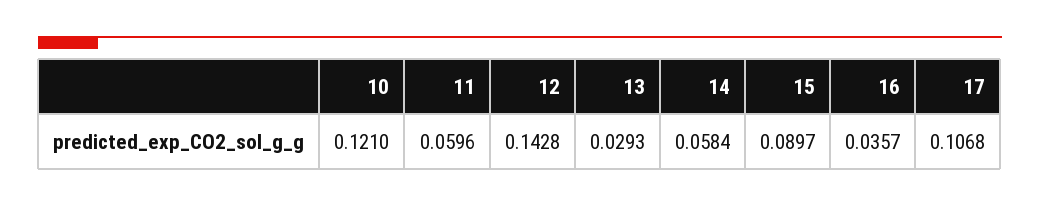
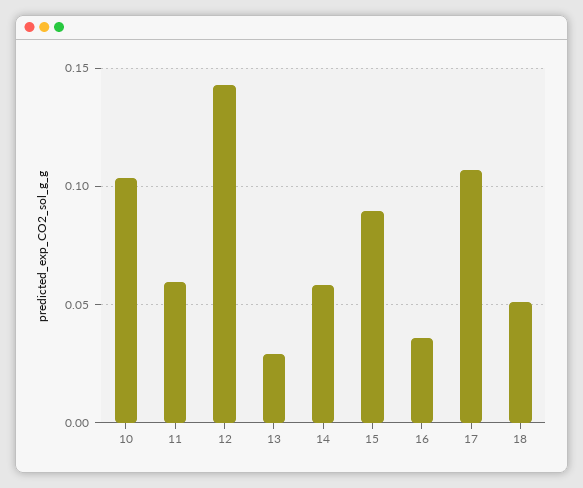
  {
-   "10": 0.121,
+   "10": 0.105,
    "11": 0.0596,
    "12": 0.1428,
    "13": 0.0293,
    "14": 0.0584,
    "15": 0.0897,
    "16": 0.0357,
-   "17": 0.1068
+   "17": 0.1068,
+   "18": 0.05
  }

